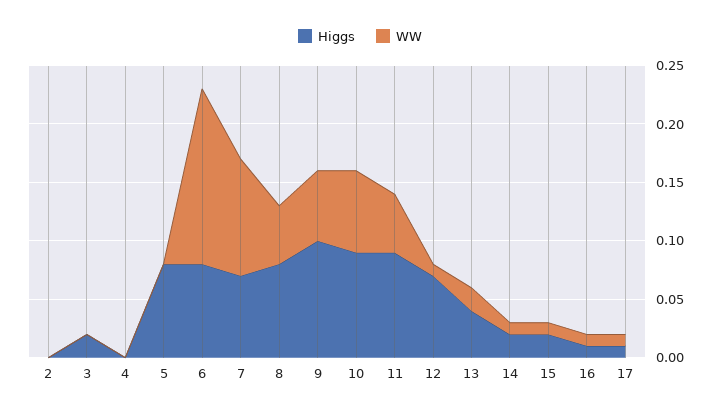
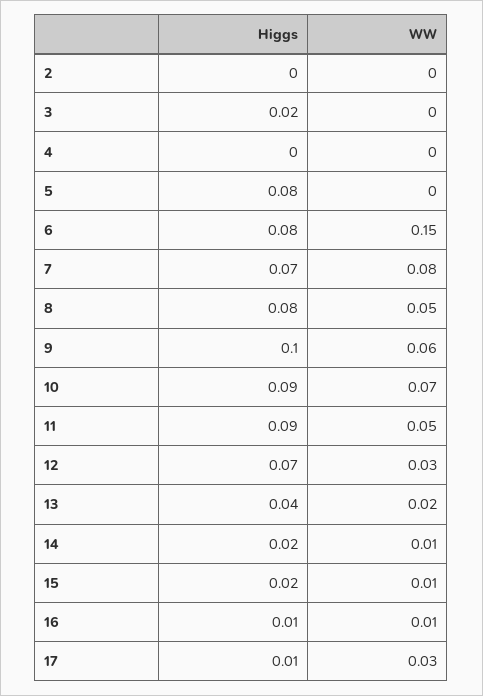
  {
    "Higgs": {
      "2": 0,
      "3": 0.02,
      "4": 0,
      "5": 0.08,
      "6": 0.08,
      "7": 0.07,
      "8": 0.08,
      "9": 0.1,
      "10": 0.09,
      "11": 0.09,
      "12": 0.07,
      "13": 0.04,
      "14": 0.02,
      "15": 0.02,
      "16": 0.01,
      "17": 0.01
    },
    "WW": {
      "2": 0,
      "3": 0,
      "4": 0,
      "5": 0,
      "6": 0.15,
-     "7": 0.1,
+     "7": 0.08,
      "8": 0.05,
      "9": 0.06,
      "10": 0.07,
      "11": 0.05,
-     "12": 0.01,
+     "12": 0.03,
      "13": 0.02,
      "14": 0.01,
      "15": 0.01,
      "16": 0.01,
-     "17": 0.01
+     "17": 0.03
    }
  }

